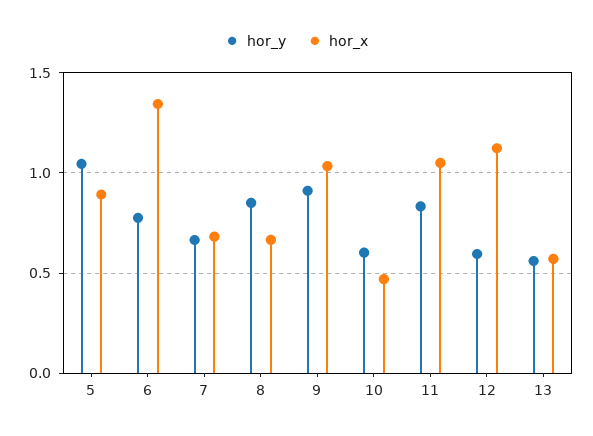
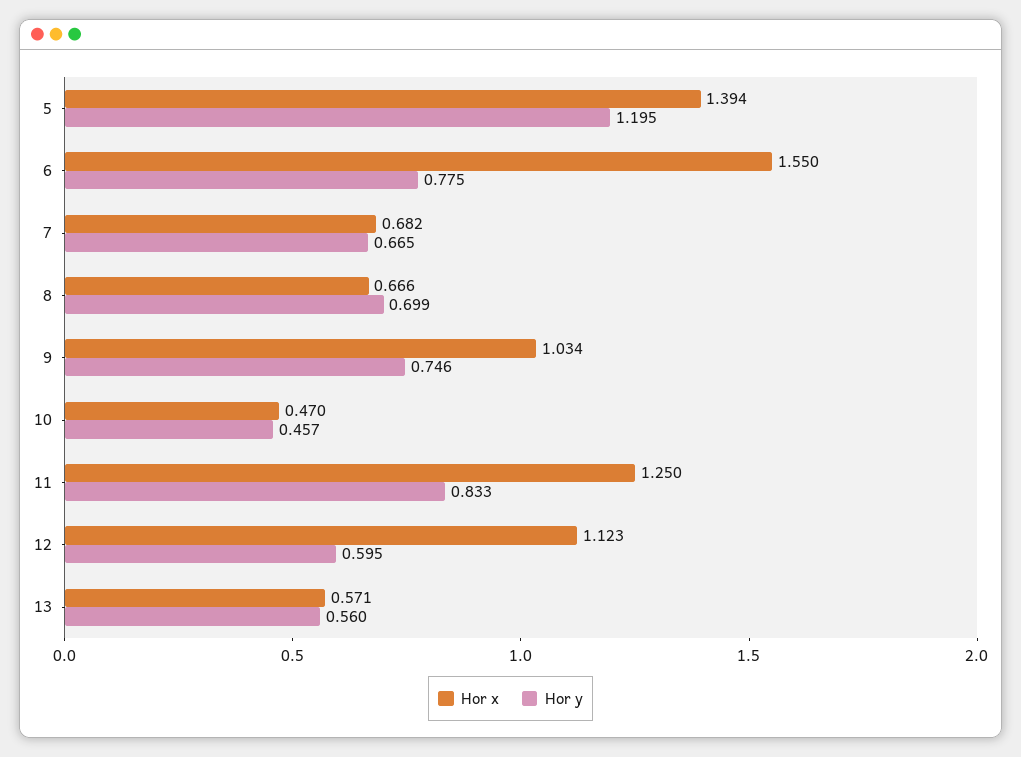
  {
    "hor_y": {
-     "5": 1.05,
+     "5": 1.195,
      "6": 0.775,
      "7": 0.665,
-     "8": 0.85,
+     "8": 0.699,
-     "9": 0.9,
+     "9": 0.746,
-     "10": 0.6,
+     "10": 0.457,
      "11": 0.833,
      "12": 0.595,
      "13": 0.56
    },
    "hor_x": {
-     "5": 0.9,
+     "5": 1.394,
-     "6": 1.35,
+     "6": 1.55,
      "7": 0.682,
      "8": 0.666,
      "9": 1.034,
      "10": 0.47,
-     "11": 1.05,
+     "11": 1.25,
      "12": 1.123,
      "13": 0.571
    }
  }

